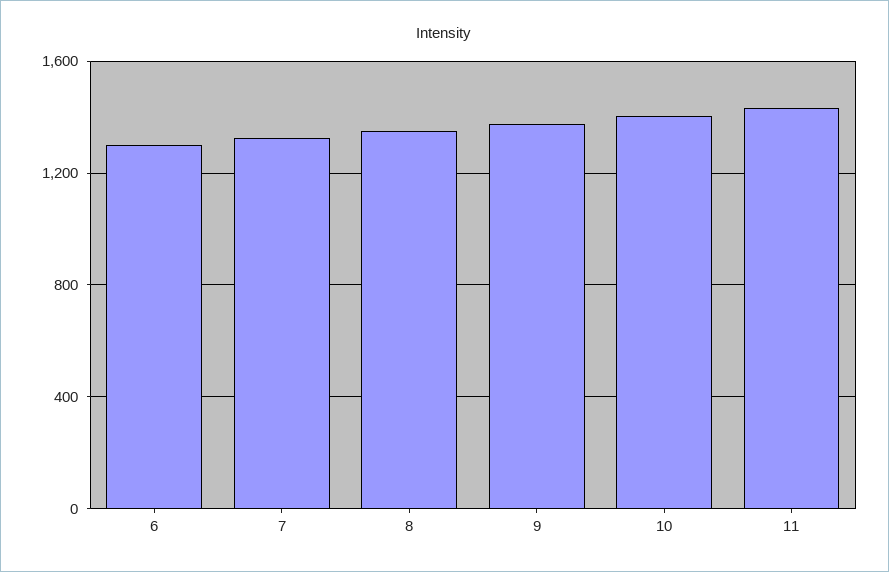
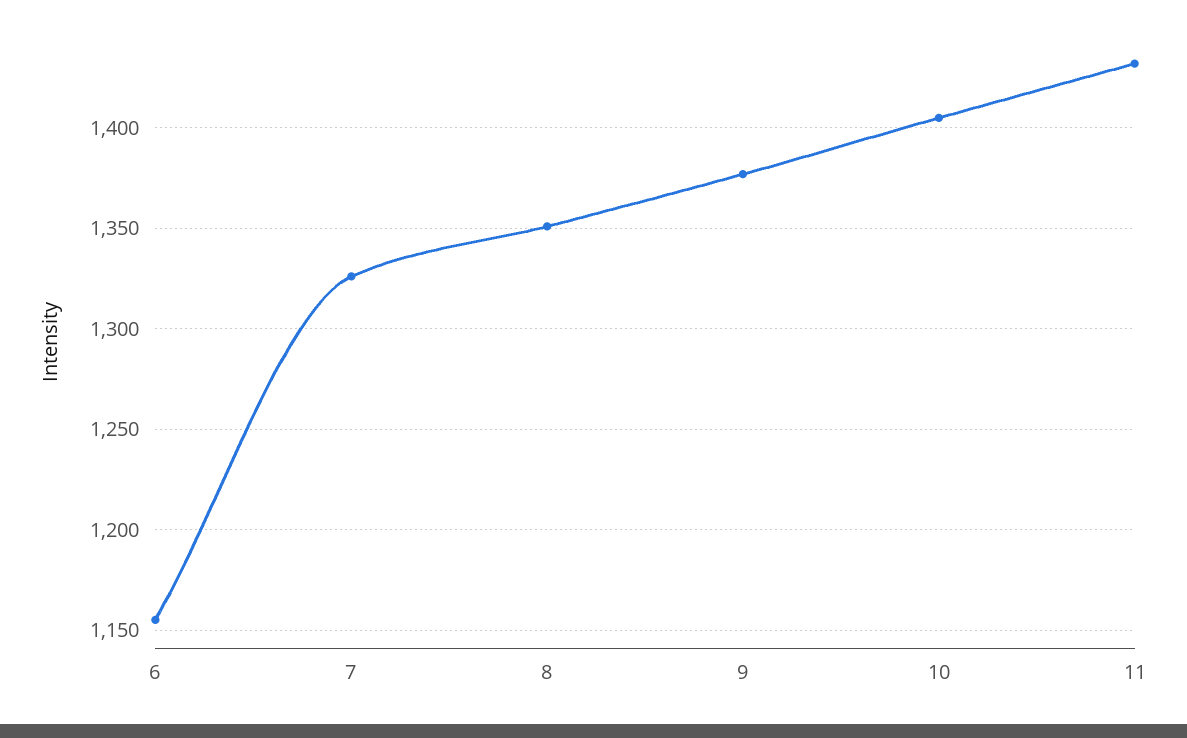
  {
-   "6": 1300,
+   "6": 1155,
    "7": 1325,
    "8": 1350,
    "9": 1375,
    "10": 1405,
    "11": 1430
  }

